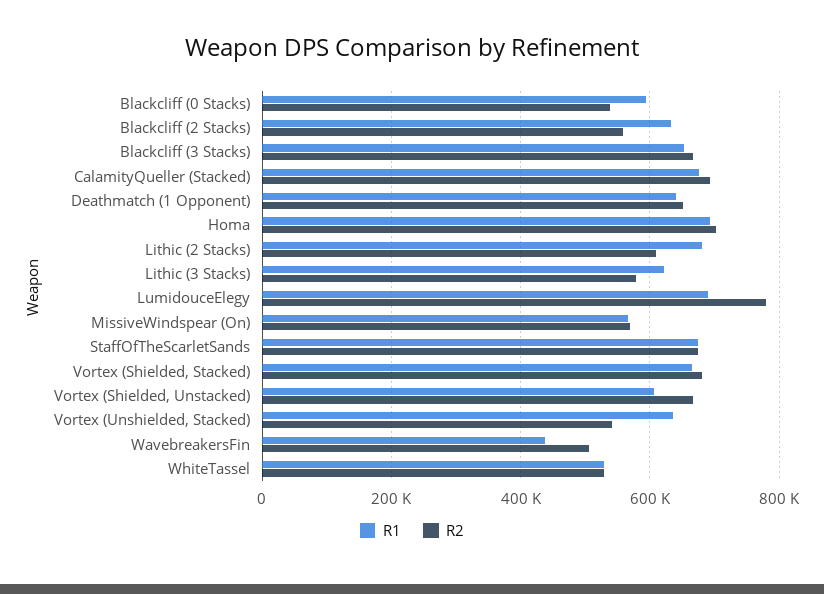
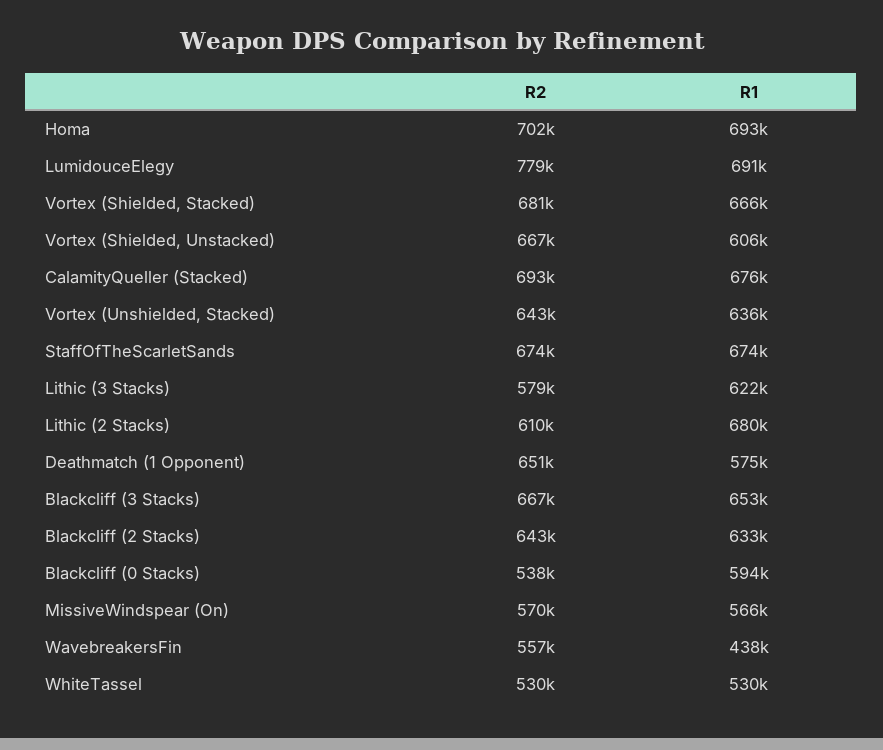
  {
    "R1": {
      "Blackcliff (0 Stacks)": 594000,
      "Blackcliff (2 Stacks)": 633000,
      "Blackcliff (3 Stacks)": 653000,
      "CalamityQueller (Stacked)": 676000,
-     "Deathmatch (1 Opponent)": 640000,
+     "Deathmatch (1 Opponent)": 575000,
      "Homa": 693000,
      "Lithic (2 Stacks)": 680000,
      "Lithic (3 Stacks)": 622000,
      "LumidouceElegy": 691000,
      "MissiveWindspear (On)": 566000,
      "StaffOfTheScarletSands": 674000,
      "Vortex (Shielded, Stacked)": 666000,
      "Vortex (Shielded, Unstacked)": 606000,
      "Vortex (Unshielded, Stacked)": 636000,
      "WavebreakersFin": 438000,
      "WhiteTassel": 530000
    },
    "R2": {
      "Blackcliff (0 Stacks)": 538000,
-     "Blackcliff (2 Stacks)": 560000,
+     "Blackcliff (2 Stacks)": 643000,
      "Blackcliff (3 Stacks)": 667000,
      "CalamityQueller (Stacked)": 693000,
      "Deathmatch (1 Opponent)": 651000,
      "Homa": 702000,
      "Lithic (2 Stacks)": 610000,
      "Lithic (3 Stacks)": 579000,
      "LumidouceElegy": 779000,
      "MissiveWindspear (On)": 570000,
      "StaffOfTheScarletSands": 674000,
      "Vortex (Shielded, Stacked)": 681000,
      "Vortex (Shielded, Unstacked)": 667000,
-     "Vortex (Unshielded, Stacked)": 540000,
+     "Vortex (Unshielded, Stacked)": 643000,
-     "WavebreakersFin": 500000,
+     "WavebreakersFin": 557000,
      "WhiteTassel": 530000
    }
  }

